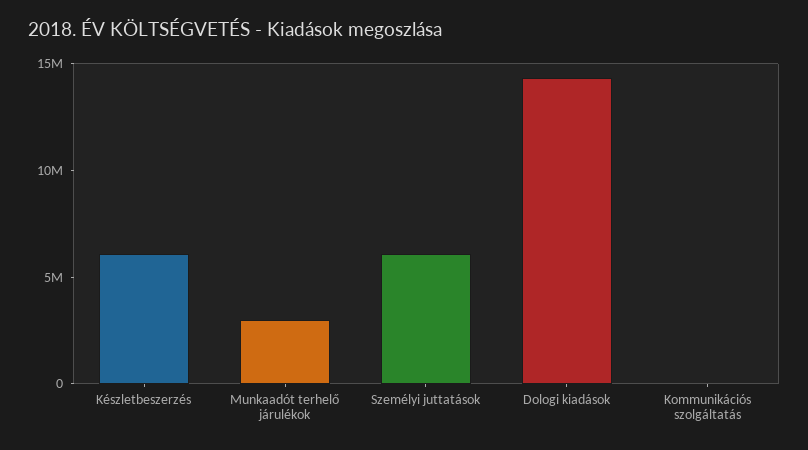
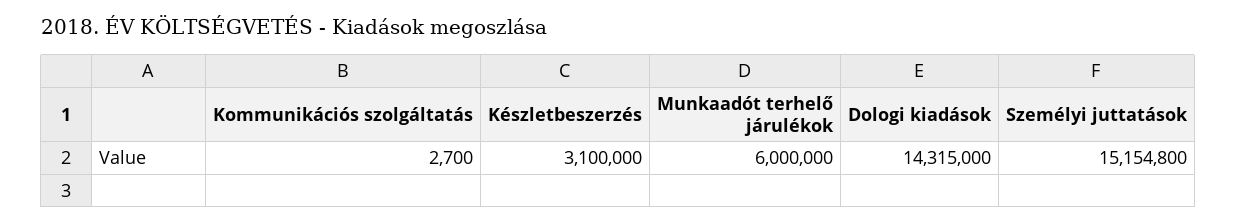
  {
-   "Készletbeszerzés": 6000000,
+   "Készletbeszerzés": 3100000,
-   "Munkaadót terhelő járulékok": 3000000,
+   "Munkaadót terhelő járulékok": 6000000,
-   "Személyi juttatások": 6000000,
+   "Személyi juttatások": 15154800,
    "Dologi kiadások": 14315000,
    "Kommunikációs szolgáltatás": 2700
  }

